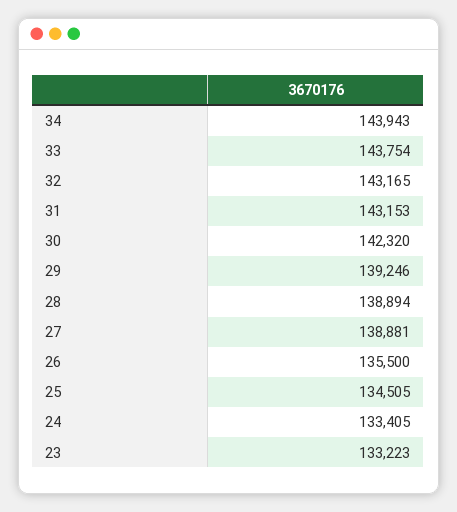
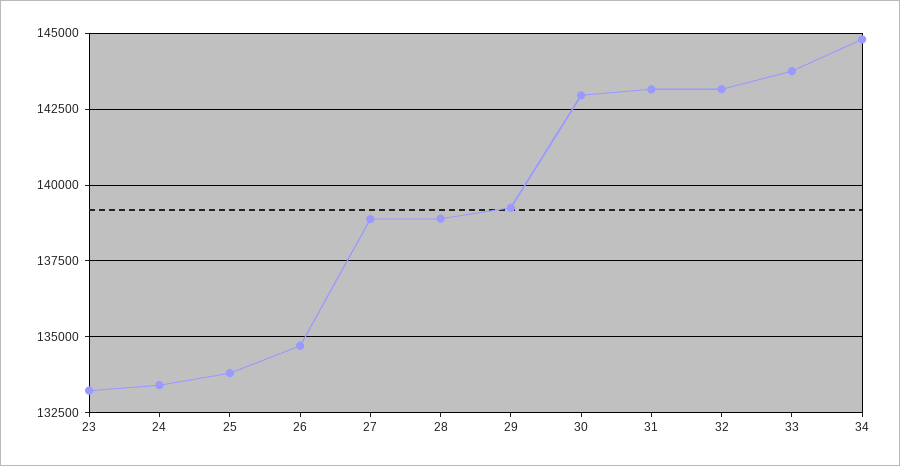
  {
-   "34": 143943,
+   "34": 144750,
    "33": 143754,
    "32": 143165,
    "31": 143153,
-   "30": 142320,
+   "30": 143000,
    "29": 139246,
    "28": 138894,
    "27": 138881,
-   "26": 135500,
+   "26": 134750,
-   "25": 134505,
+   "25": 133750,
    "24": 133405,
    "23": 133223
  }

